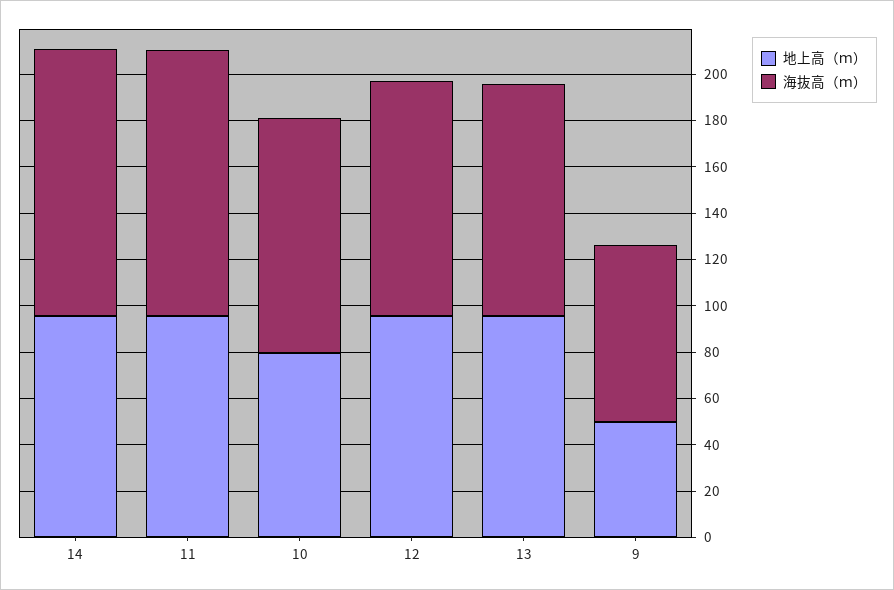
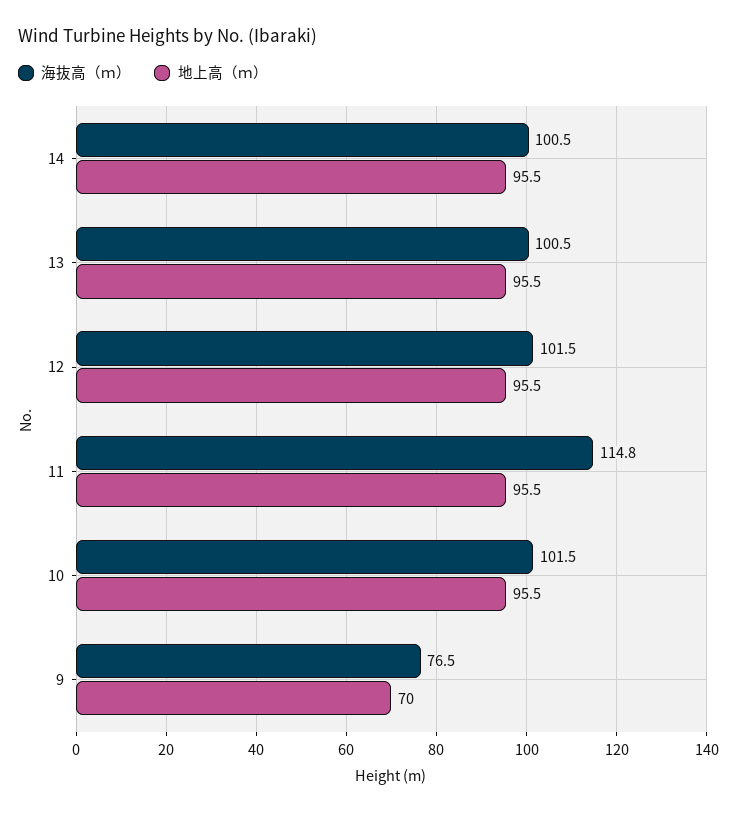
  {
    "地上高（ｍ）": {
      "14": 95.5,
      "11": 95.5,
-     "10": 80,
+     "10": 95.5,
      "12": 95.5,
      "13": 95.5,
-     "9": 50
+     "9": 70
    },
    "海抜高（ｍ）": {
-     "14": 115,
+     "14": 100.5,
      "11": 114.8,
      "10": 101.5,
      "12": 101.5,
      "13": 100.5,
      "9": 76.5
    }
  }

